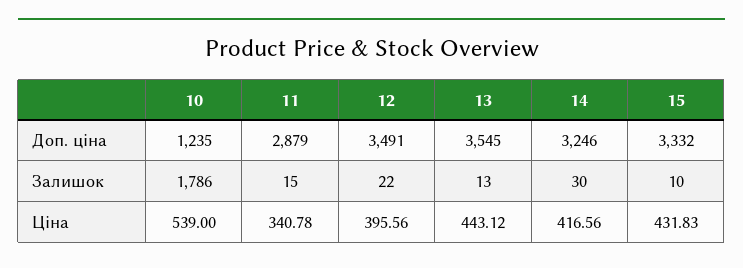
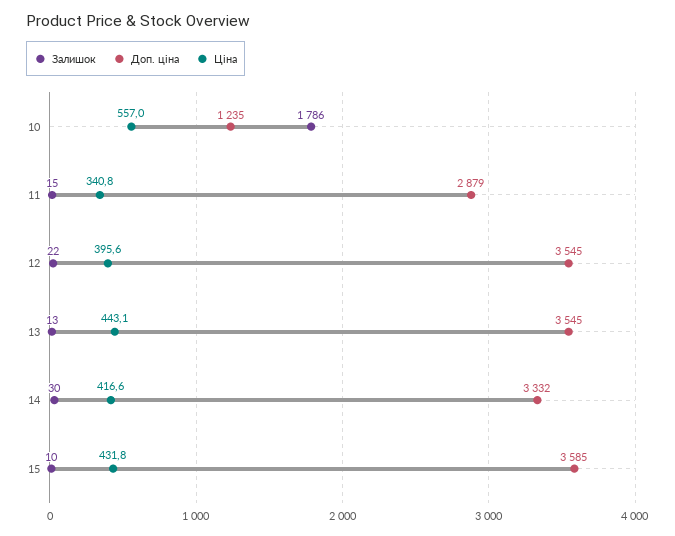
  {
    "Доп. ціна": {
      "10": 1235,
      "11": 2879,
-     "12": 3491,
+     "12": 3545,
      "13": 3545,
-     "14": 3246,
+     "14": 3332,
-     "15": 3332
+     "15": 3585
    },
    "Залишок": {
      "10": 1786,
      "11": 15,
      "12": 22,
      "13": 13,
      "14": 30,
      "15": 10
    },
    "Ціна": {
-     "10": 539,
+     "10": 557,
      "11": 340.78,
      "12": 395.56,
      "13": 443.12,
      "14": 416.56,
      "15": 431.83
    }
  }

